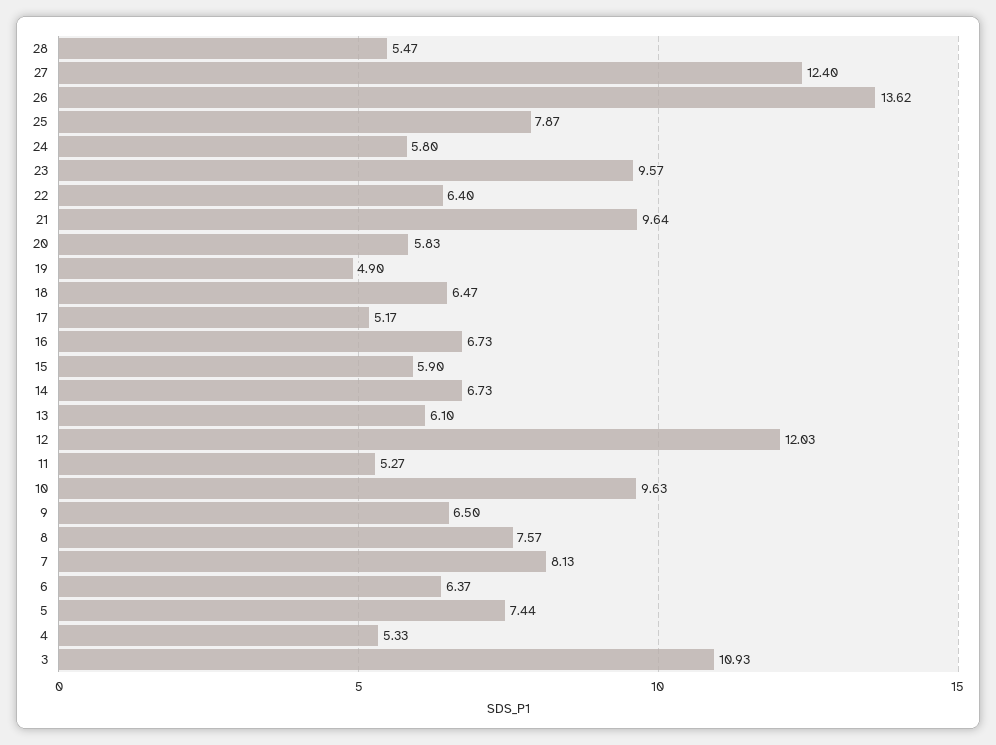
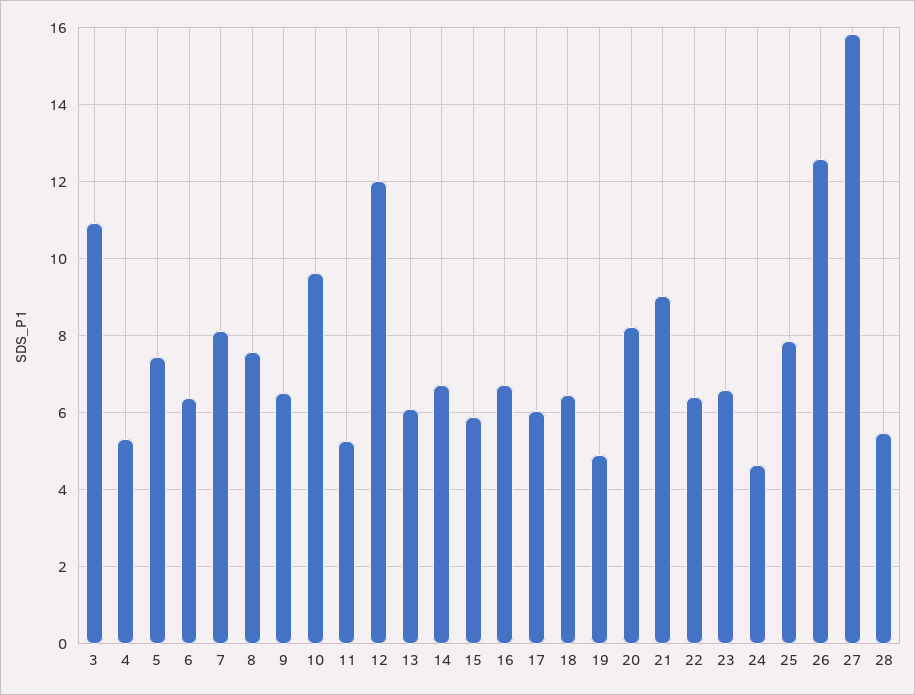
  {
    "28": 5.47,
-   "27": 12.4,
+   "27": 15.8,
-   "26": 13.62,
+   "26": 12.6,
    "25": 7.87,
-   "24": 5.8,
+   "24": 4.6,
-   "23": 9.57,
+   "23": 6.6,
    "22": 6.4,
-   "21": 9.64,
+   "21": 9,
-   "20": 5.83,
+   "20": 8.2,
    "19": 4.9,
    "18": 6.47,
-   "17": 5.17,
+   "17": 6,
    "16": 6.73,
    "15": 5.9,
    "14": 6.73,
    "13": 6.1,
    "12": 12.03,
    "11": 5.27,
    "10": 9.63,
    "9": 6.5,
    "8": 7.57,
    "7": 8.13,
    "6": 6.37,
    "5": 7.44,
    "4": 5.33,
    "3": 10.93
  }

